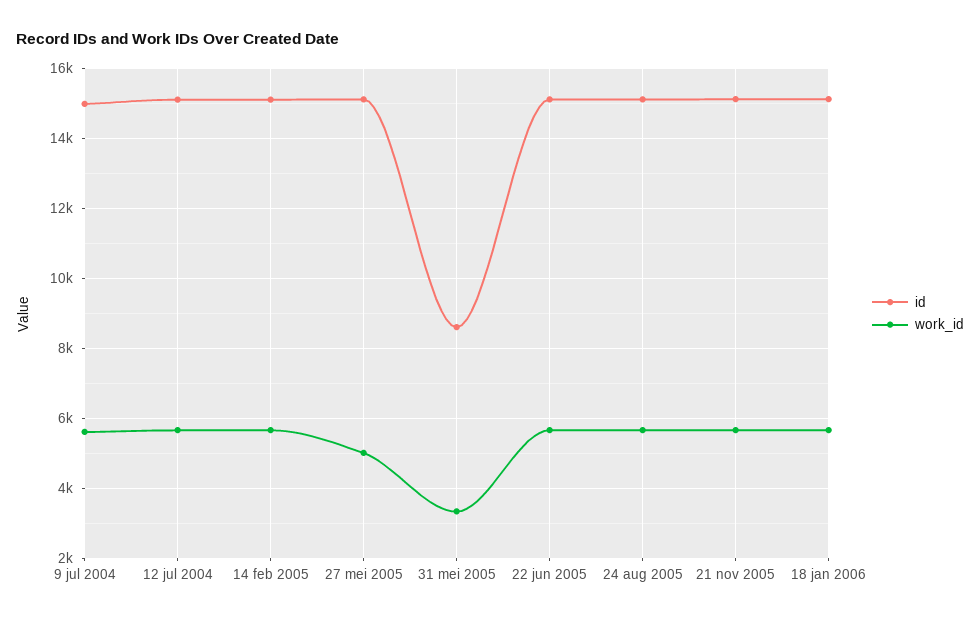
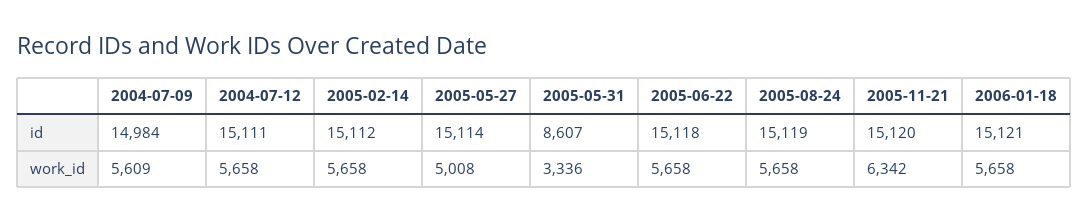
  {
    "id": {
      "9 jul 2004": 14984,
      "12 jul 2004": 15111,
      "14 feb 2005": 15112,
      "27 mei 2005": 15114,
      "31 mei 2005": 8607,
      "22 jun 2005": 15118,
      "24 aug 2005": 15119,
      "21 nov 2005": 15120,
      "18 jan 2006": 15121
    },
    "work_id": {
      "9 jul 2004": 5609,
      "12 jul 2004": 5658,
      "14 feb 2005": 5658,
      "27 mei 2005": 5008,
      "31 mei 2005": 3336,
      "22 jun 2005": 5658,
      "24 aug 2005": 5658,
-     "21 nov 2005": 5600,
+     "21 nov 2005": 6342,
      "18 jan 2006": 5658
    }
  }

